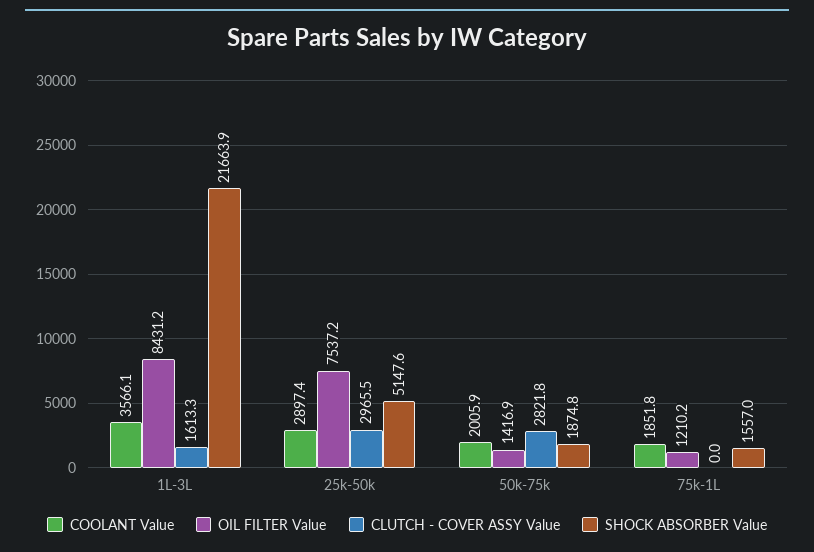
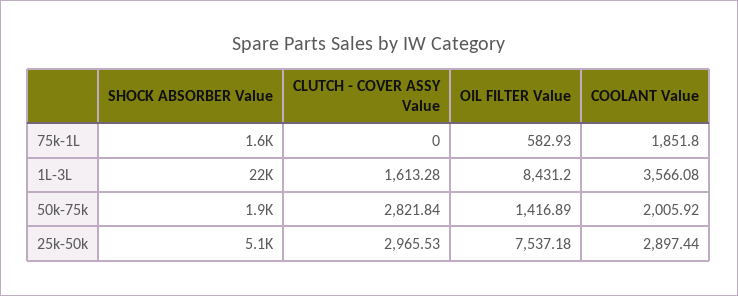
  {
    "COOLANT Value": {
      "1L-3L": 3566.08,
      "25k-50k": 2897.44,
      "50k-75k": 2005.92,
      "75k-1L": 1851.8
    },
    "OIL FILTER Value": {
      "1L-3L": 8431.2,
      "25k-50k": 7537.18,
      "50k-75k": 1416.89,
-     "75k-1L": 1210.2
+     "75k-1L": 582.93
    },
    "CLUTCH - COVER ASSY Value": {
      "1L-3L": 1613.28,
      "25k-50k": 2965.53,
      "50k-75k": 2821.84,
      "75k-1L": 0
    },
    "SHOCK ABSORBER Value": {
      "1L-3L": 21663.9,
      "25k-50k": 5147.6,
      "50k-75k": 1874.8,
      "75k-1L": 1557
    }
  }

